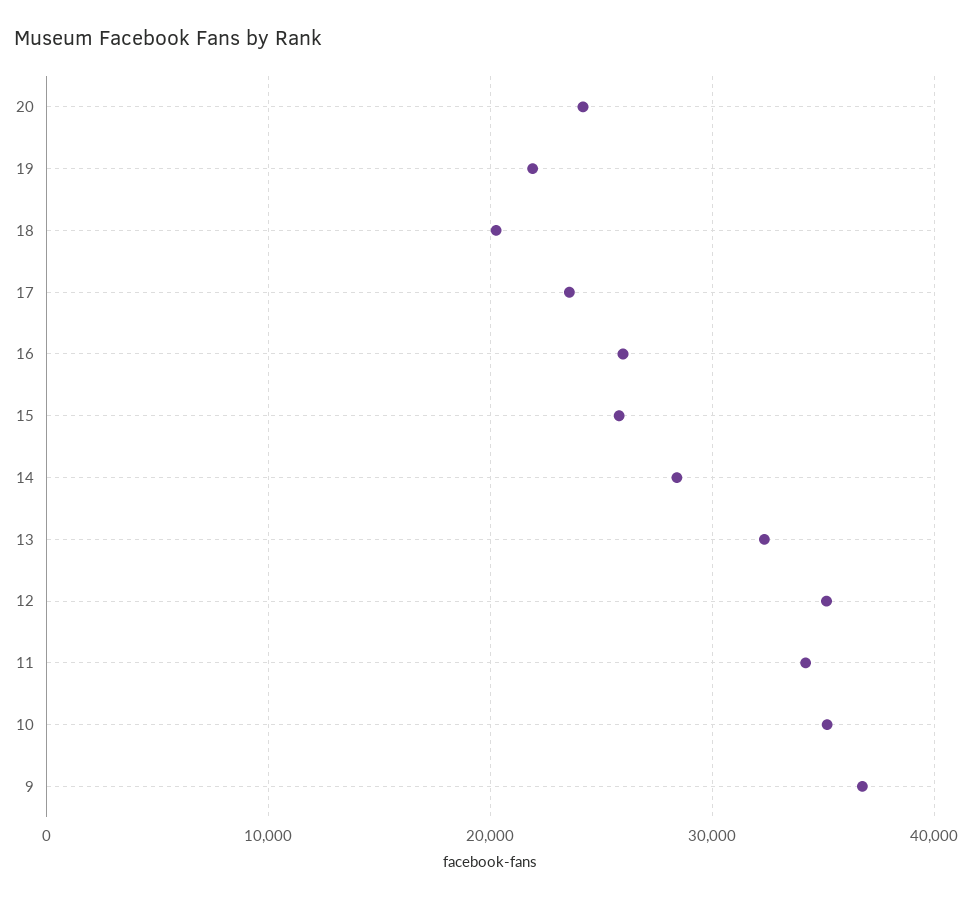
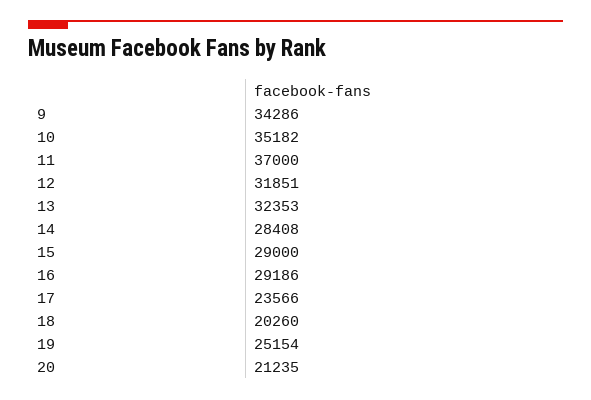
  {
-   "20": 24000,
+   "20": 21235,
-   "19": 22000,
+   "19": 25154,
    "18": 20260,
    "17": 23566,
-   "16": 26000,
+   "16": 29186,
-   "15": 26000,
+   "15": 29000,
    "14": 28408,
    "13": 32353,
-   "12": 35000,
+   "12": 31851,
-   "11": 34000,
+   "11": 37000,
    "10": 35182,
-   "9": 37000
+   "9": 34286
  }

